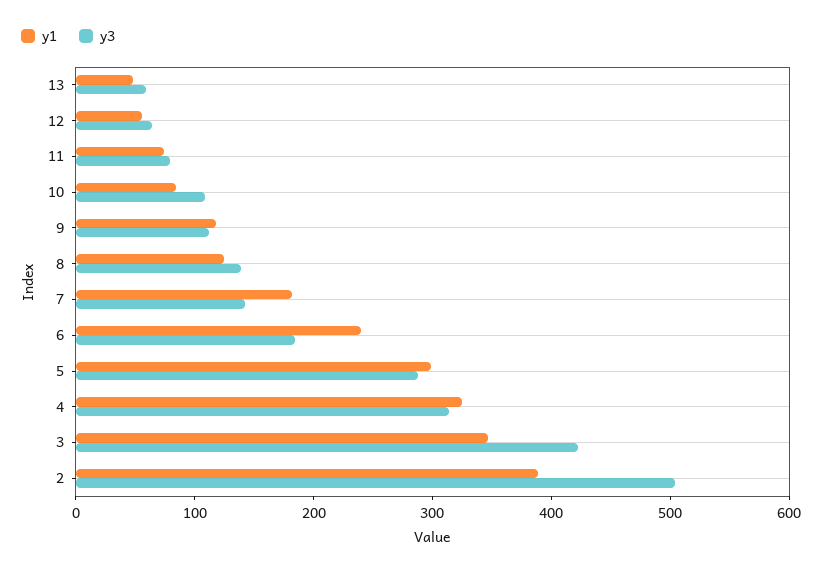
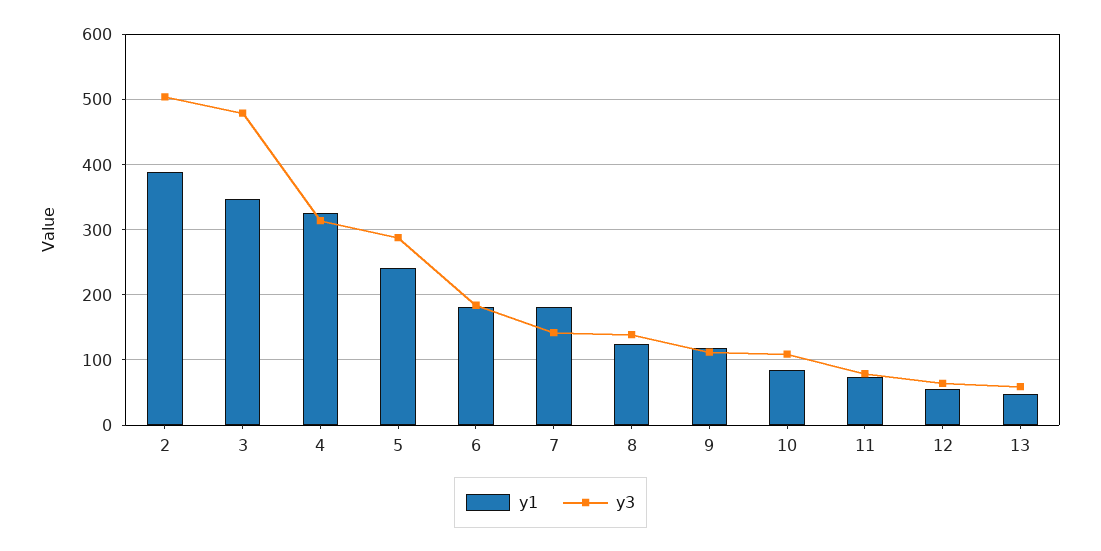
  {
    "y1": {
      "13": 50,
      "12": 60,
      "11": 70,
      "10": 80,
      "9": 120,
      "8": 130,
      "7": 180,
-     "6": 240,
+     "6": 180,
-     "5": 300,
+     "5": 240,
      "4": 330,
      "3": 350,
      "2": 390
    },
    "y3": {
      "13": 60,
      "12": 60,
      "11": 80,
      "10": 110,
      "9": 110,
      "8": 140,
      "7": 140,
      "6": 180,
      "5": 290,
      "4": 310,
-     "3": 420,
+     "3": 480,
      "2": 500
    }
  }

